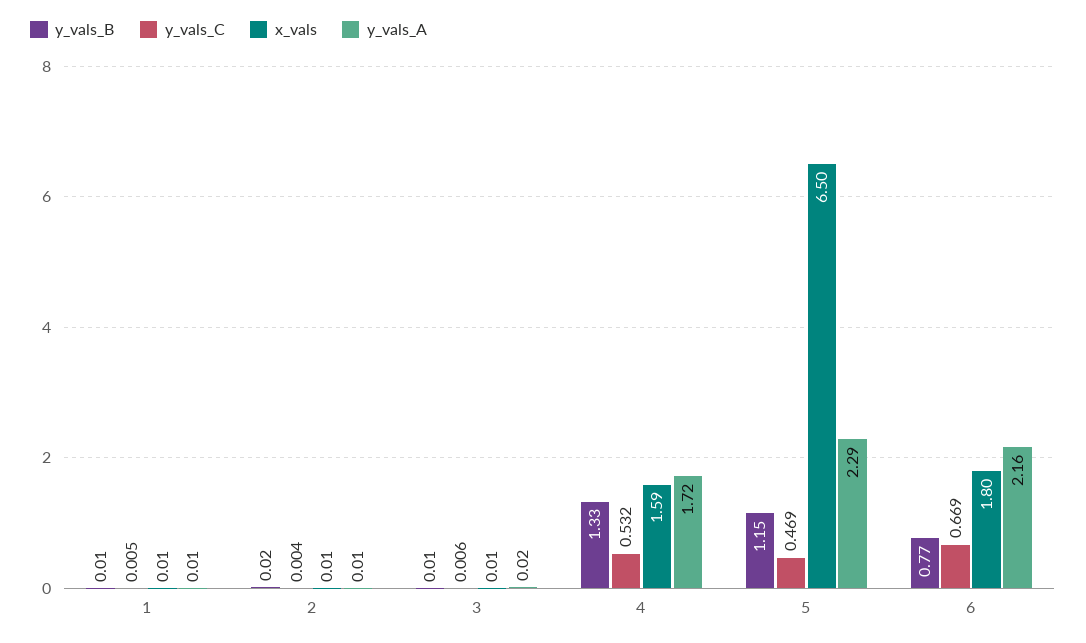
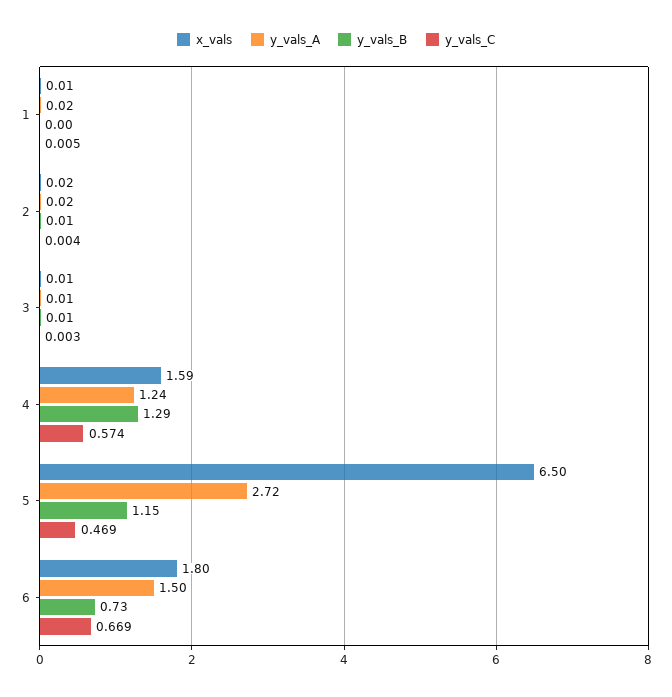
  {
    "y_vals_B": {
-     "1": 0.01,
+     "1": 0,
-     "2": 0.02,
+     "2": 0.01,
      "3": 0.01,
-     "4": 1.33,
+     "4": 1.29,
      "5": 1.15,
-     "6": 0.77
+     "6": 0.73
    },
    "y_vals_C": {
      "1": 0.005,
      "2": 0.004,
-     "3": 0.006,
+     "3": 0.003,
-     "4": 0.532,
+     "4": 0.574,
      "5": 0.469,
      "6": 0.669
    },
    "x_vals": {
      "1": 0.01,
-     "2": 0.01,
+     "2": 0.02,
      "3": 0.01,
      "4": 1.59,
      "5": 6.5,
      "6": 1.8
    },
    "y_vals_A": {
-     "1": 0.01,
+     "1": 0.02,
-     "2": 0.01,
+     "2": 0.02,
-     "3": 0.02,
+     "3": 0.01,
-     "4": 1.72,
+     "4": 1.24,
-     "5": 2.29,
+     "5": 2.72,
-     "6": 2.16
+     "6": 1.5
    }
  }

